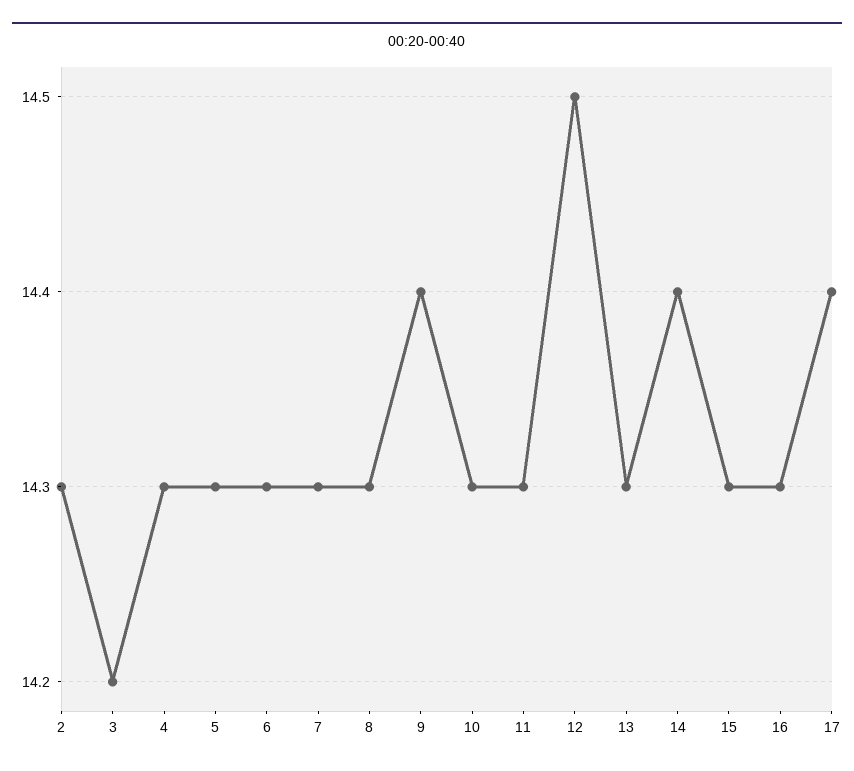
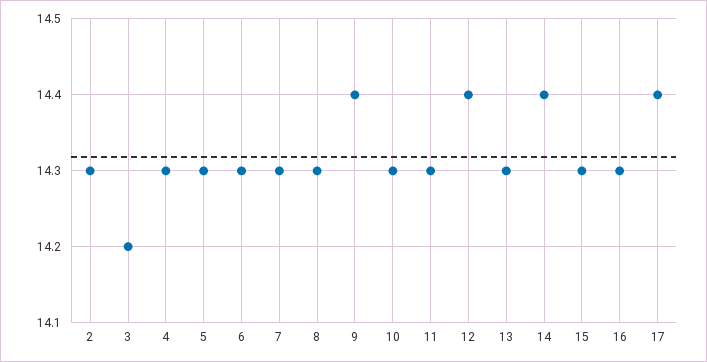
  {
    "2": 14.3,
    "3": 14.2,
    "4": 14.3,
    "5": 14.3,
    "6": 14.3,
    "7": 14.3,
    "8": 14.3,
    "9": 14.4,
    "10": 14.3,
    "11": 14.3,
-   "12": 14.5,
+   "12": 14.4,
    "13": 14.3,
    "14": 14.4,
    "15": 14.3,
    "16": 14.3,
    "17": 14.4
  }

